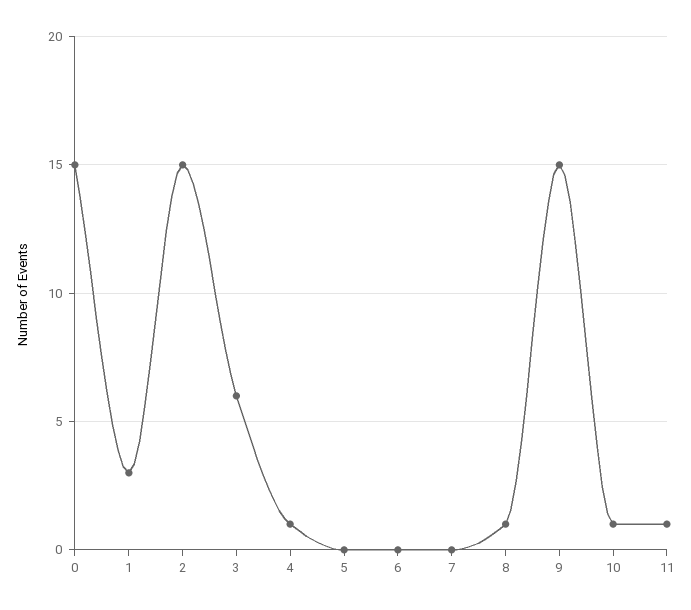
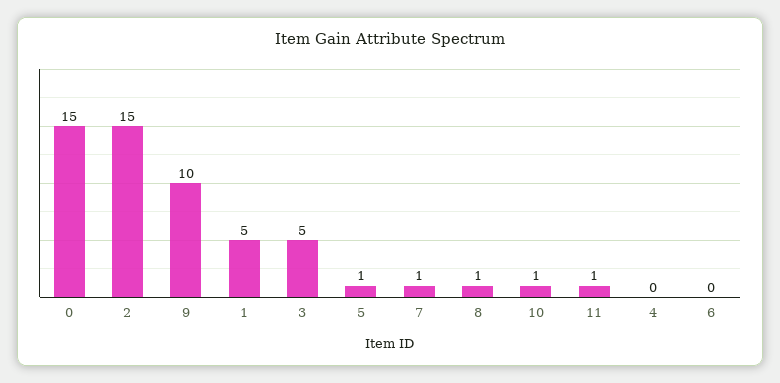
  {
    "0": 15,
-   "1": 3,
+   "1": 5,
    "2": 15,
-   "3": 6,
+   "3": 5,
-   "4": 1,
+   "4": 0,
-   "5": 0,
+   "5": 1,
    "6": 0,
-   "7": 0,
+   "7": 1,
    "8": 1,
-   "9": 15,
+   "9": 10,
    "10": 1,
    "11": 1
  }

